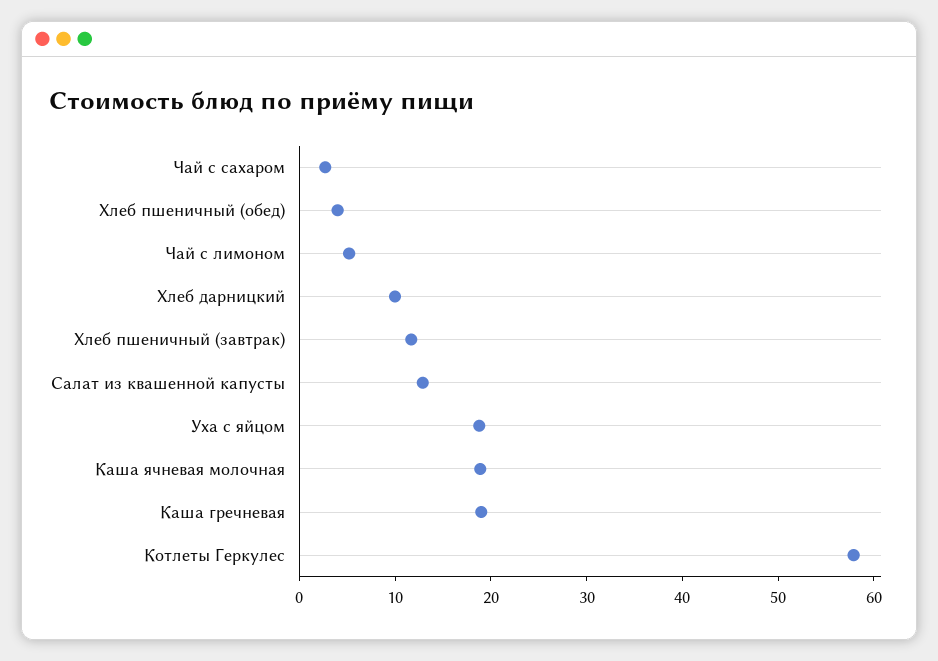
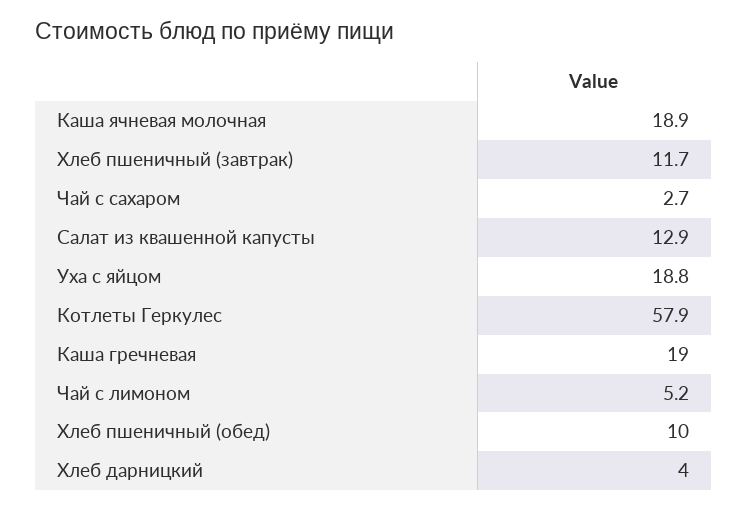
  {
    "Чай с сахаром": 2.7,
-   "Хлеб пшеничный (обед)": 4,
+   "Хлеб пшеничный (обед)": 10,
    "Чай с лимоном": 5.2,
-   "Хлеб дарницкий": 10,
+   "Хлеб дарницкий": 4,
    "Хлеб пшеничный (завтрак)": 11.7,
    "Салат из квашенной капусты": 12.9,
    "Уха с яйцом": 18.8,
    "Каша ячневая молочная": 18.9,
    "Каша гречневая": 19,
    "Котлеты Геркулес": 57.9
  }

